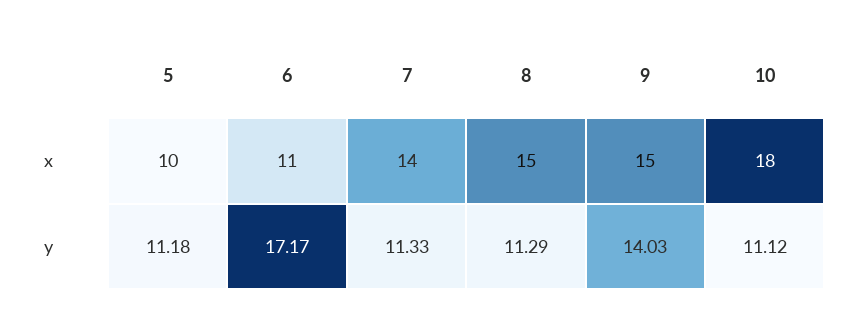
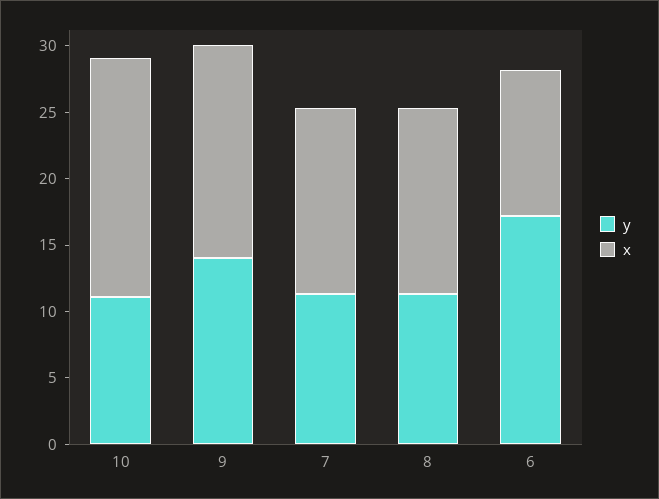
  {
    "x": {
-     "5": 10,
      "6": 11,
      "7": 14,
-     "8": 15,
+     "8": 14,
-     "9": 15,
+     "9": 16,
      "10": 18
    },
    "y": {
-     "5": 11.18,
      "6": 17.17,
      "7": 11.33,
      "8": 11.29,
      "9": 14.03,
      "10": 11.12
    }
  }

